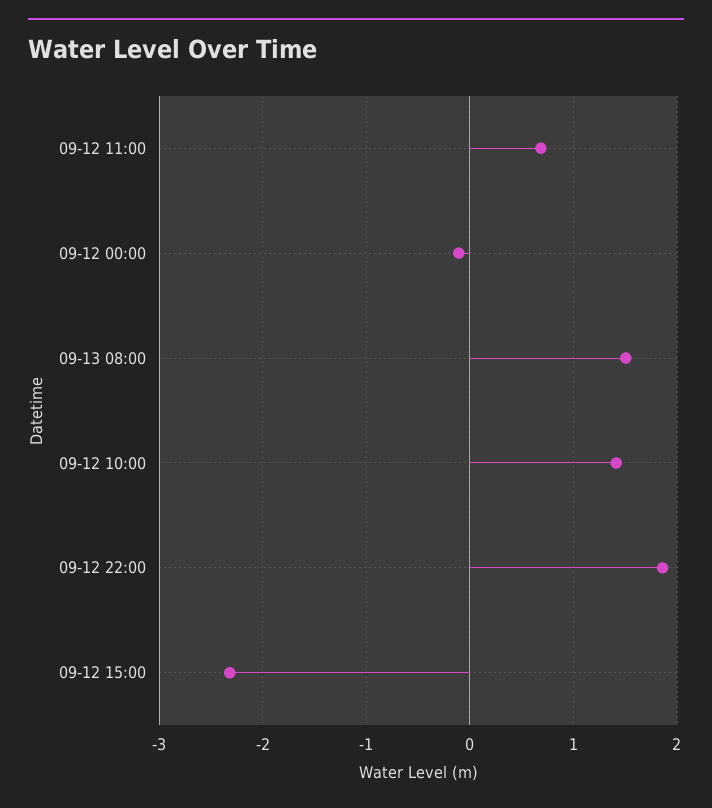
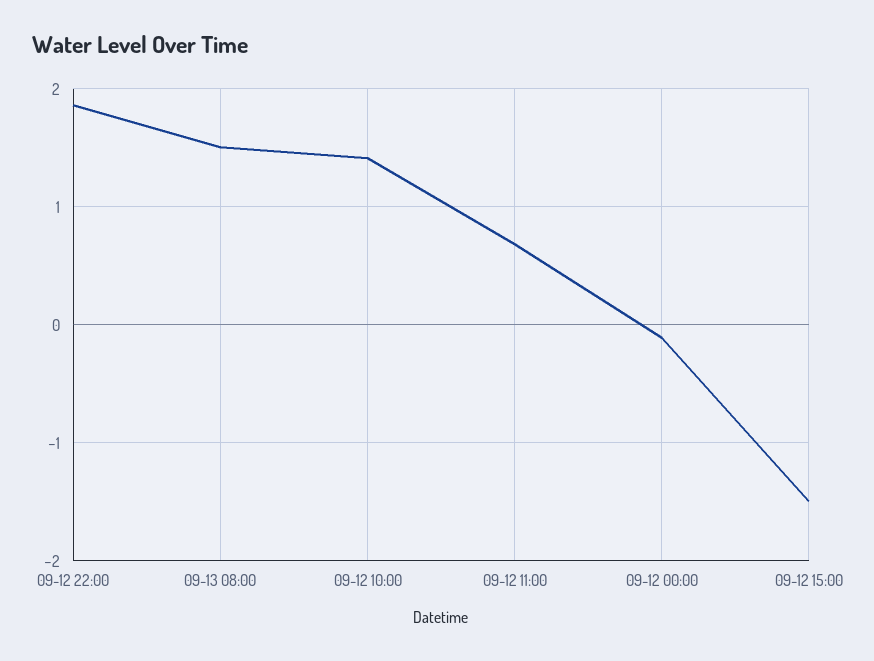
  {
    "09-12 11:00": 0.7,
    "09-12 00:00": -0.1,
    "09-13 08:00": 1.5,
    "09-12 10:00": 1.4,
    "09-12 22:00": 1.9,
-   "09-12 15:00": -2.3
+   "09-12 15:00": -1.5
  }

